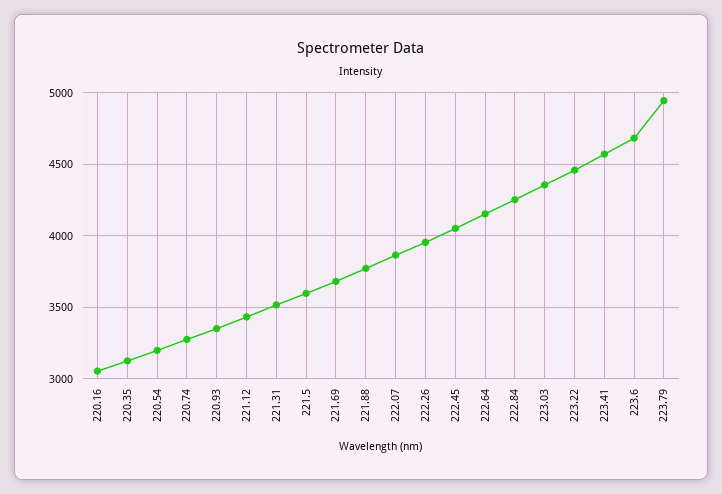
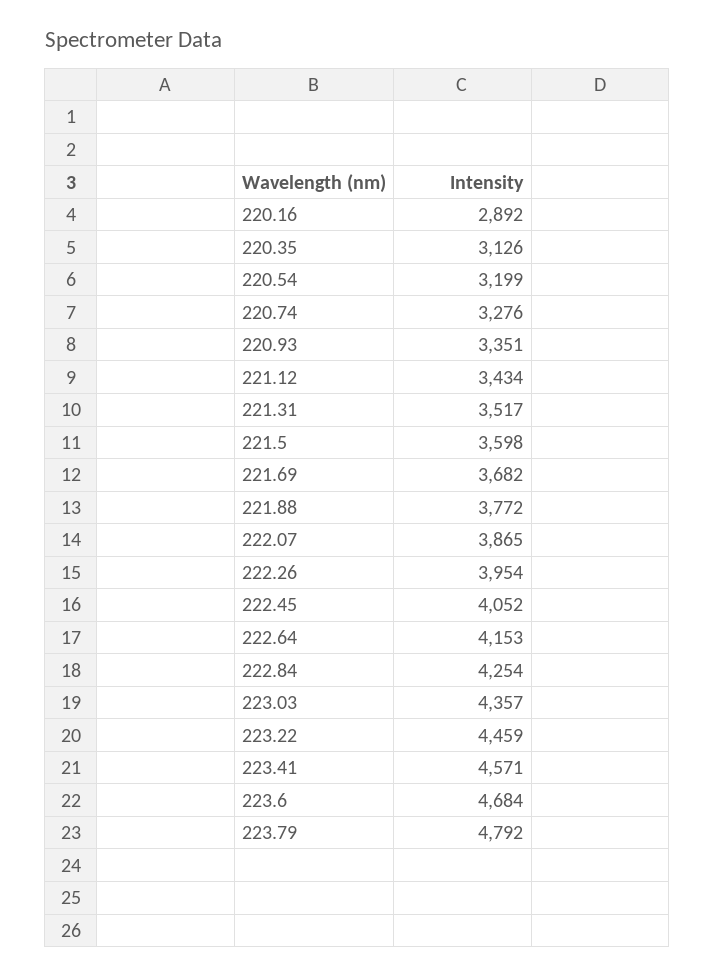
  {
-   "220.16": 3050,
+   "220.16": 2892,
    "220.35": 3126,
    "220.54": 3199,
    "220.74": 3276,
    "220.93": 3351,
    "221.12": 3434,
    "221.31": 3517,
    "221.5": 3598,
    "221.69": 3682,
    "221.88": 3772,
    "222.07": 3865,
    "222.26": 3954,
    "222.45": 4052,
    "222.64": 4153,
    "222.84": 4254,
    "223.03": 4357,
    "223.22": 4459,
    "223.41": 4571,
    "223.6": 4684,
-   "223.79": 4950
+   "223.79": 4792
  }

